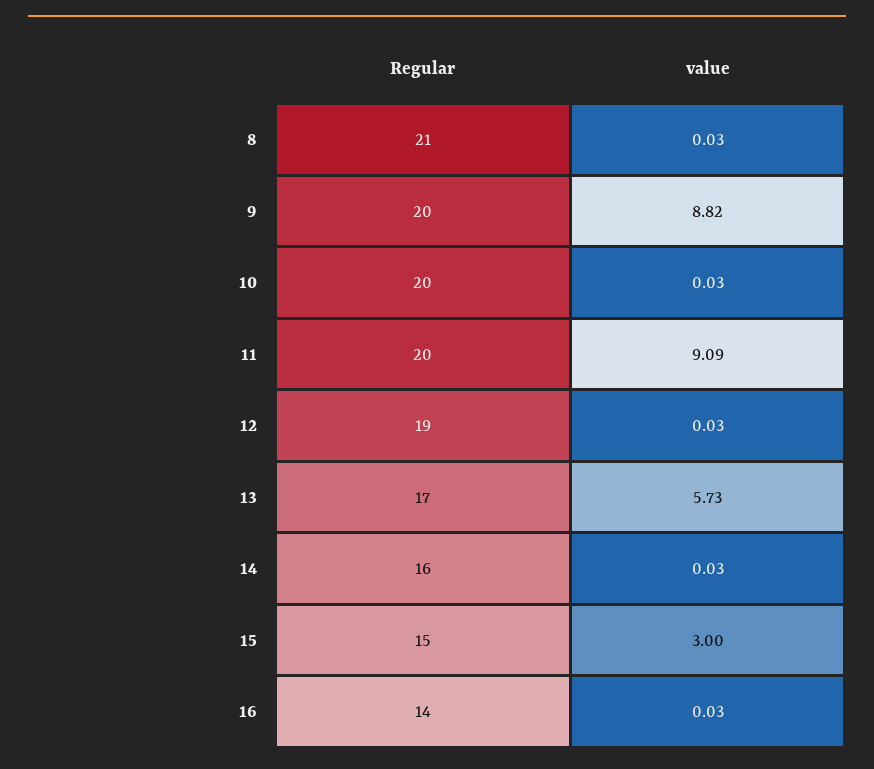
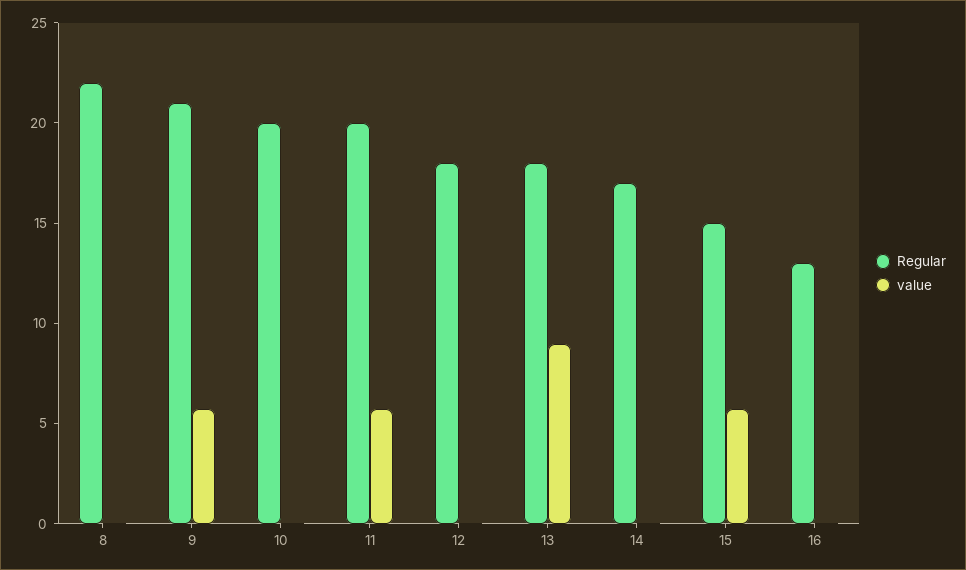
  {
    "Regular": {
-     "8": 21,
+     "8": 22,
-     "9": 20,
+     "9": 21,
      "10": 20,
      "11": 20,
-     "12": 19,
+     "12": 18,
-     "13": 17,
+     "13": 18,
-     "14": 16,
+     "14": 17,
      "15": 15,
-     "16": 14
+     "16": 13
    },
    "value": {
      "8": 0.03,
-     "9": 8.82,
+     "9": 6,
      "10": 0.03,
-     "11": 9.09,
+     "11": 6,
      "12": 0.03,
-     "13": 5.73,
+     "13": 9,
      "14": 0.03,
-     "15": 3,
+     "15": 6,
      "16": 0.03
    }
  }

